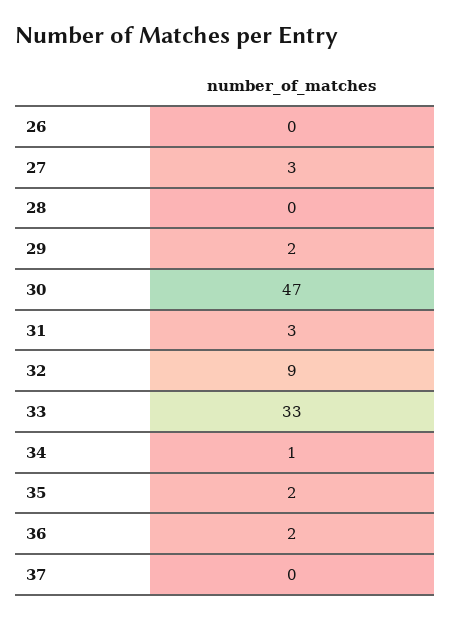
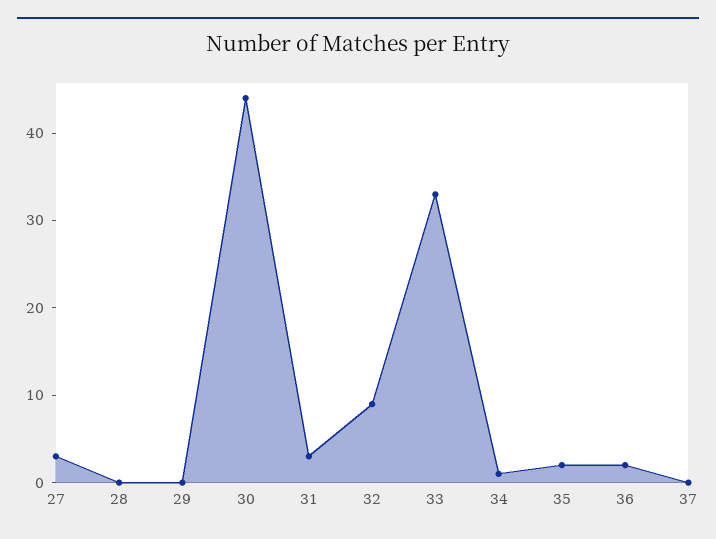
  {
-   "26": 0,
    "27": 3,
    "28": 0,
-   "29": 2,
+   "29": 0,
-   "30": 47,
+   "30": 44,
    "31": 3,
    "32": 9,
    "33": 33,
    "34": 1,
    "35": 2,
    "36": 2,
    "37": 0
  }

